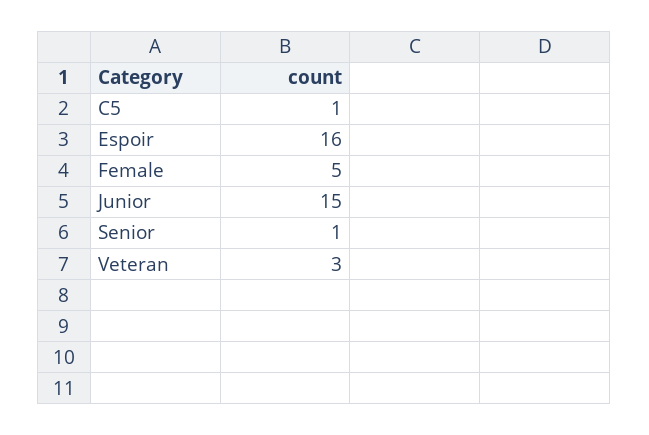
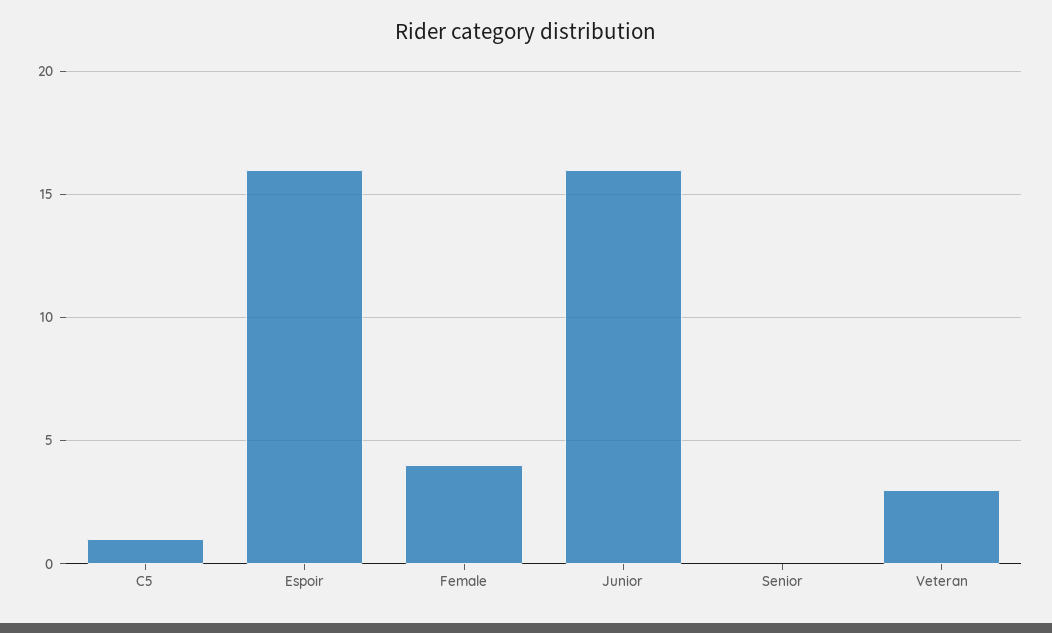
  {
    "C5": 1,
    "Espoir": 16,
-   "Female": 5,
+   "Female": 4,
-   "Junior": 15,
+   "Junior": 16,
-   "Senior": 1,
+   "Senior": 0,
    "Veteran": 3
  }

